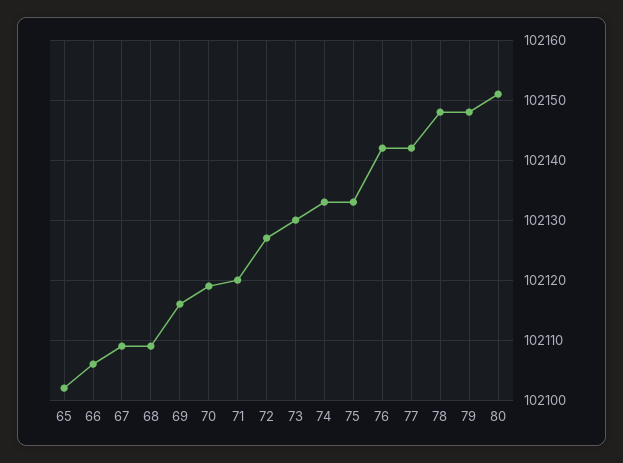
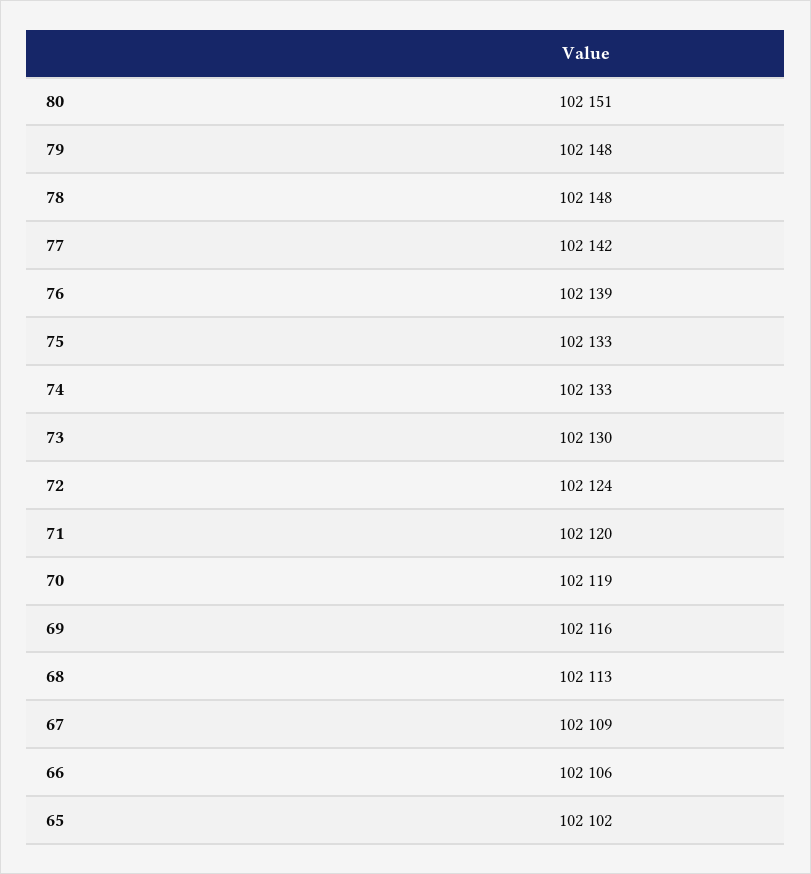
  {
    "65": 102102,
    "66": 102106,
    "67": 102109,
-   "68": 102109,
+   "68": 102113,
    "69": 102116,
    "70": 102119,
    "71": 102120,
-   "72": 102127,
+   "72": 102124,
    "73": 102130,
    "74": 102133,
    "75": 102133,
-   "76": 102142,
+   "76": 102139,
    "77": 102142,
    "78": 102148,
    "79": 102148,
    "80": 102151
  }

